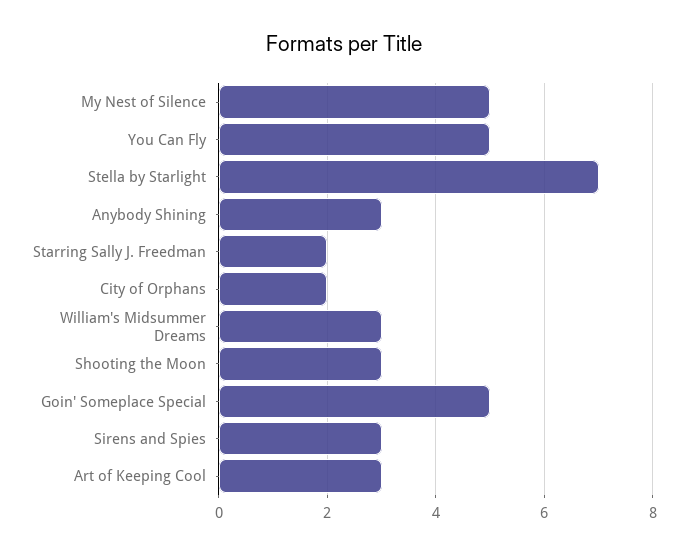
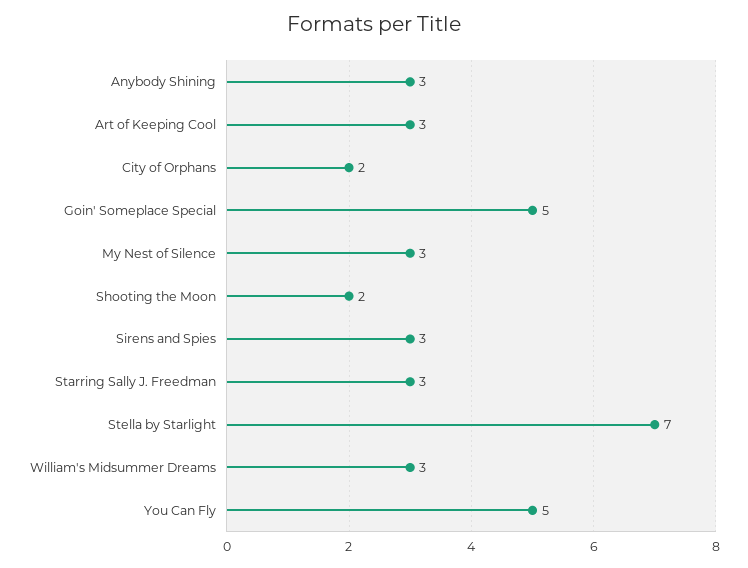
  {
-   "My Nest of Silence": 5,
+   "My Nest of Silence": 3,
    "You Can Fly": 5,
    "Stella by Starlight": 7,
    "Anybody Shining": 3,
-   "Starring Sally J. Freedman": 2,
+   "Starring Sally J. Freedman": 3,
    "City of Orphans": 2,
    "William's Midsummer Dreams": 3,
-   "Shooting the Moon": 3,
+   "Shooting the Moon": 2,
    "Goin' Someplace Special": 5,
    "Sirens and Spies": 3,
    "Art of Keeping Cool": 3
  }

